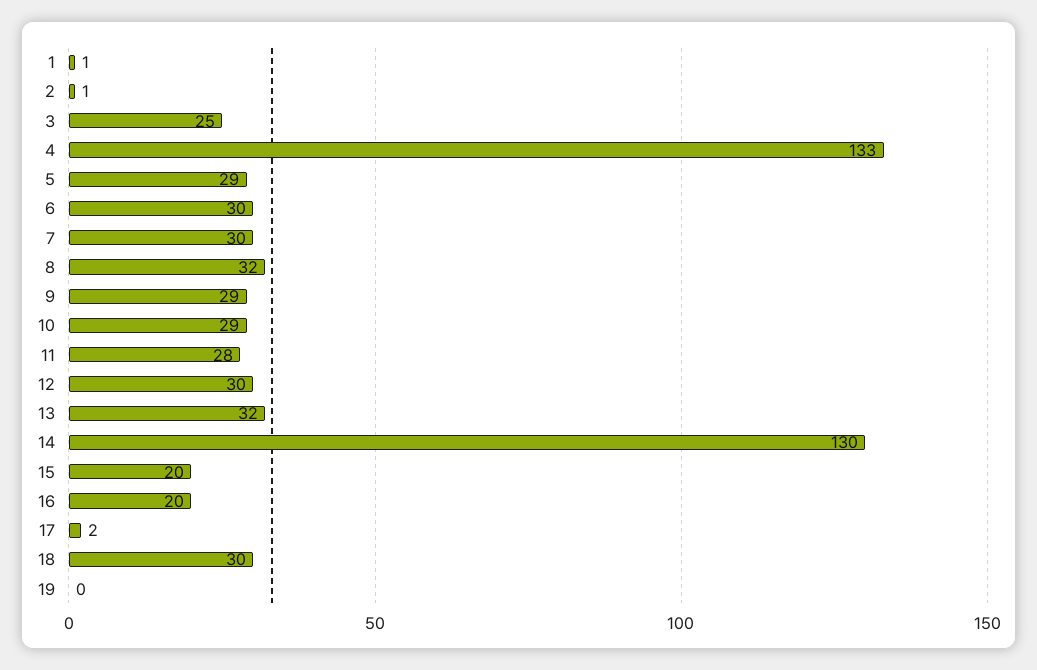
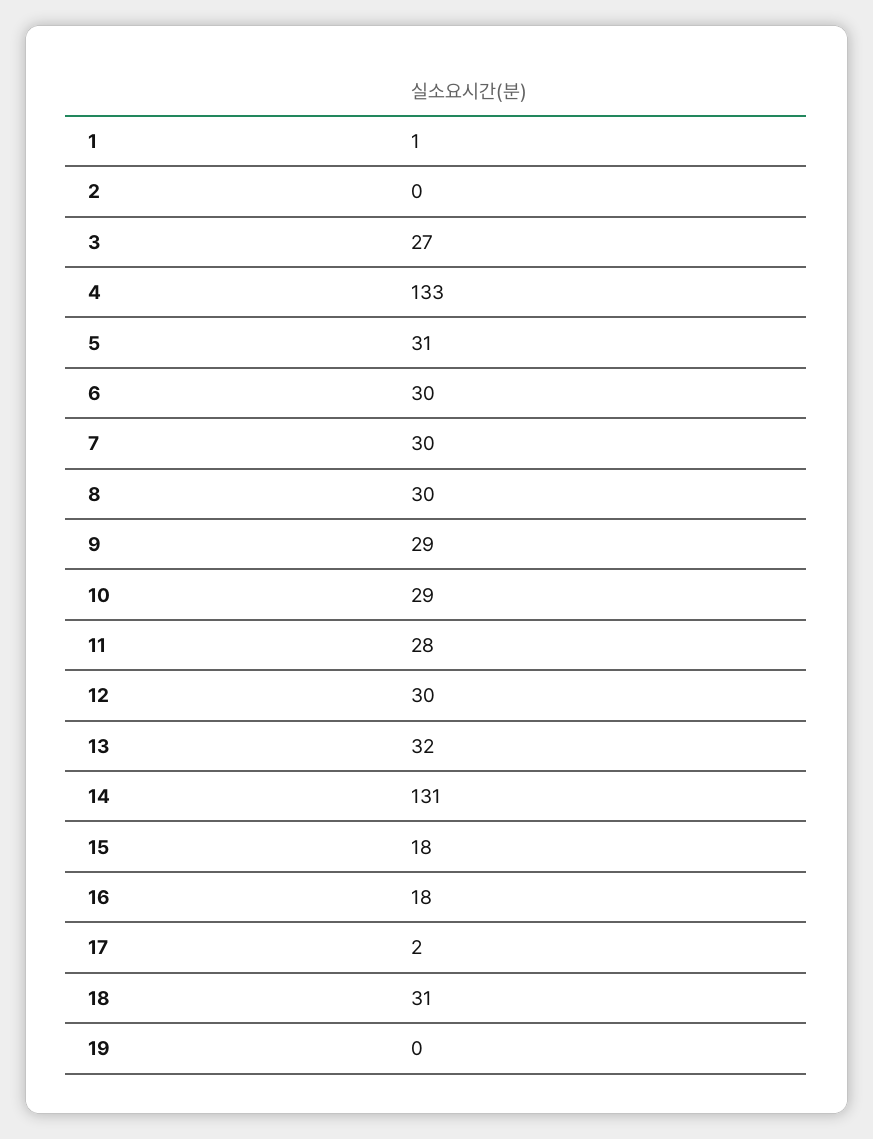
  {
    "1": 1,
-   "2": 1,
+   "2": 0,
-   "3": 25,
+   "3": 27,
    "4": 133,
-   "5": 29,
+   "5": 31,
    "6": 30,
    "7": 30,
-   "8": 32,
+   "8": 30,
    "9": 29,
    "10": 29,
    "11": 28,
    "12": 30,
    "13": 32,
-   "14": 130,
+   "14": 131,
-   "15": 20,
+   "15": 18,
-   "16": 20,
+   "16": 18,
    "17": 2,
-   "18": 30,
+   "18": 31,
    "19": 0
  }

